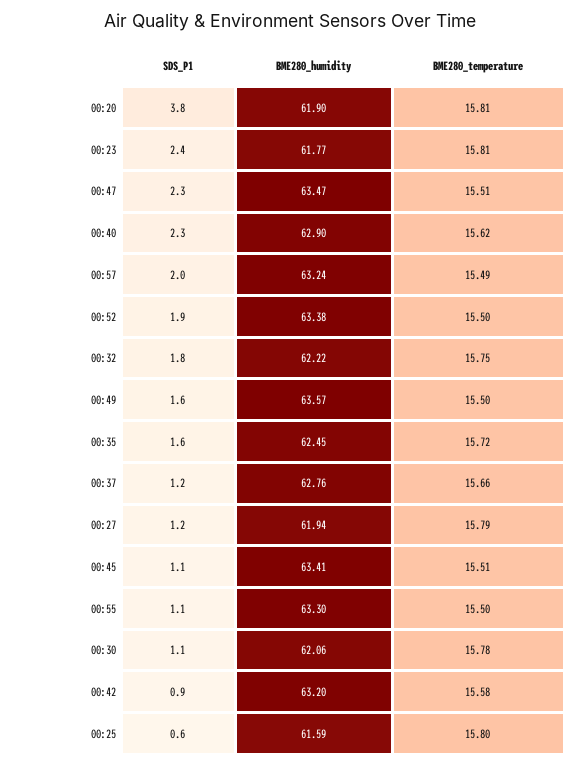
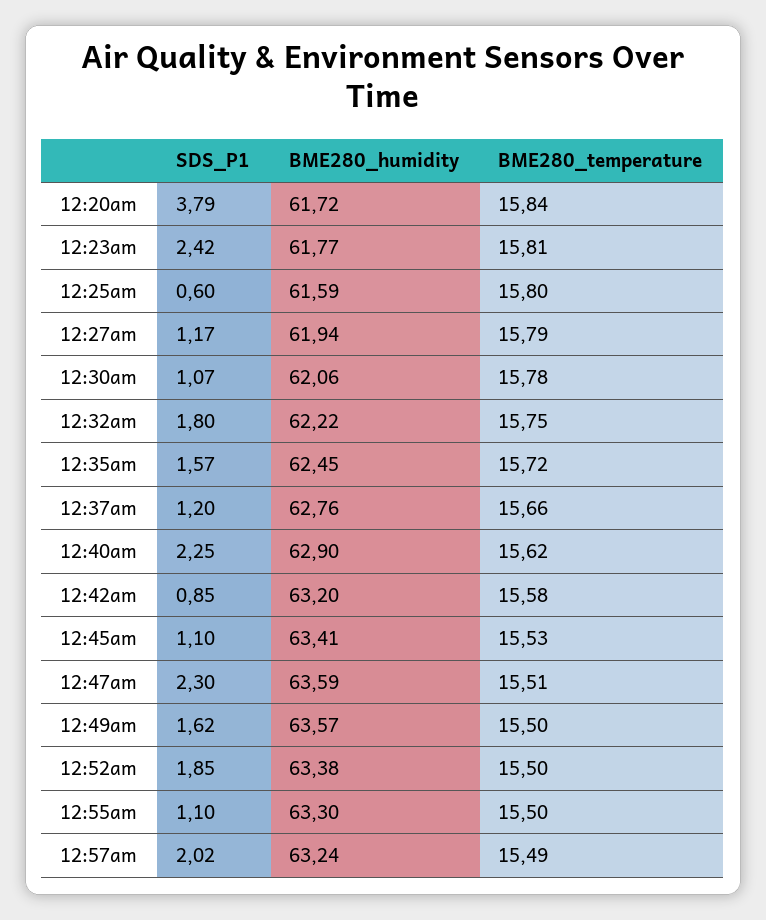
  {
    "SDS_P1": {
      "00:20": 3.79,
      "00:23": 2.42,
      "00:47": 2.3,
      "00:40": 2.25,
      "00:57": 2.02,
      "00:52": 1.85,
      "00:32": 1.8,
      "00:49": 1.62,
      "00:35": 1.57,
      "00:37": 1.2,
      "00:27": 1.17,
      "00:45": 1.1,
      "00:55": 1.1,
      "00:30": 1.07,
      "00:42": 0.85,
      "00:25": 0.6
    },
    "BME280_humidity": {
-     "00:20": 61.9,
+     "00:20": 61.72,
      "00:23": 61.77,
-     "00:47": 63.47,
+     "00:47": 63.59,
      "00:40": 62.9,
      "00:57": 63.24,
      "00:52": 63.38,
      "00:32": 62.22,
      "00:49": 63.57,
      "00:35": 62.45,
      "00:37": 62.76,
      "00:27": 61.94,
      "00:45": 63.41,
      "00:55": 63.3,
      "00:30": 62.06,
      "00:42": 63.2,
      "00:25": 61.59
    },
    "BME280_temperature": {
-     "00:20": 15.81,
+     "00:20": 15.84,
      "00:23": 15.81,
      "00:47": 15.51,
      "00:40": 15.62,
      "00:57": 15.49,
      "00:52": 15.5,
      "00:32": 15.75,
      "00:49": 15.5,
      "00:35": 15.72,
      "00:37": 15.66,
      "00:27": 15.79,
-     "00:45": 15.51,
+     "00:45": 15.53,
      "00:55": 15.5,
      "00:30": 15.78,
      "00:42": 15.58,
      "00:25": 15.8
    }
  }

